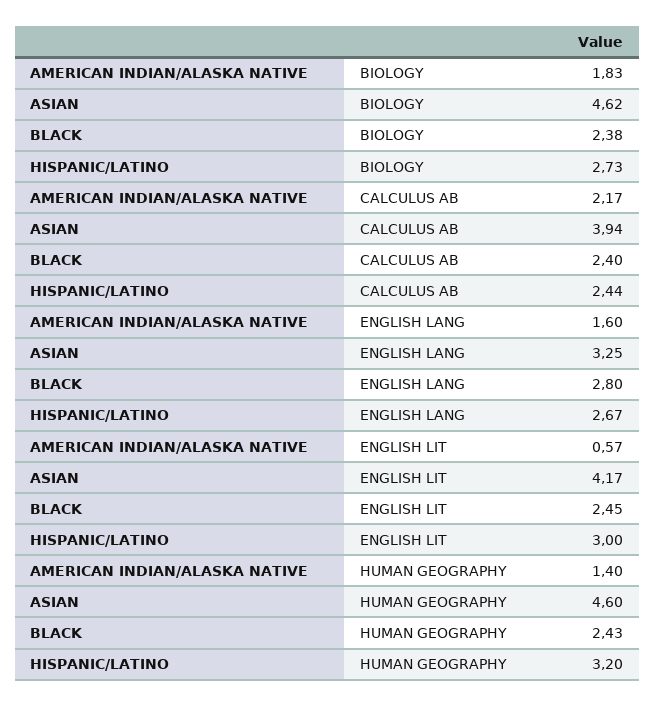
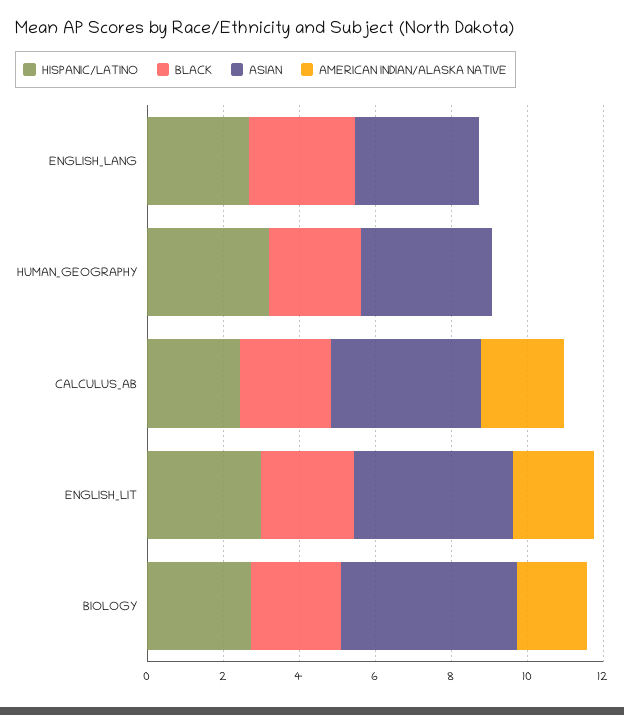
  {
    "AMERICAN INDIAN/ALASKA NATIVE": {
      "BIOLOGY": 1.83,
      "CALCULUS AB": 2.17,
-     "ENGLISH LANG": 1.6,
+     "ENGLISH LANG": 0,
-     "ENGLISH LIT": 0.57,
+     "ENGLISH LIT": 2,
-     "HUMAN GEOGRAPHY": 1.4
+     "HUMAN GEOGRAPHY": 0
    },
    "ASIAN": {
      "BIOLOGY": 4.62,
      "CALCULUS AB": 3.94,
      "ENGLISH LANG": 3.25,
      "ENGLISH LIT": 4.17,
-     "HUMAN GEOGRAPHY": 4.6
+     "HUMAN GEOGRAPHY": 3.5
    },
    "BLACK": {
      "BIOLOGY": 2.38,
      "CALCULUS AB": 2.4,
      "ENGLISH LANG": 2.8,
      "ENGLISH LIT": 2.45,
      "HUMAN GEOGRAPHY": 2.43
    },
    "HISPANIC/LATINO": {
      "BIOLOGY": 2.73,
      "CALCULUS AB": 2.44,
      "ENGLISH LANG": 2.67,
      "ENGLISH LIT": 3,
      "HUMAN GEOGRAPHY": 3.2
    }
  }

